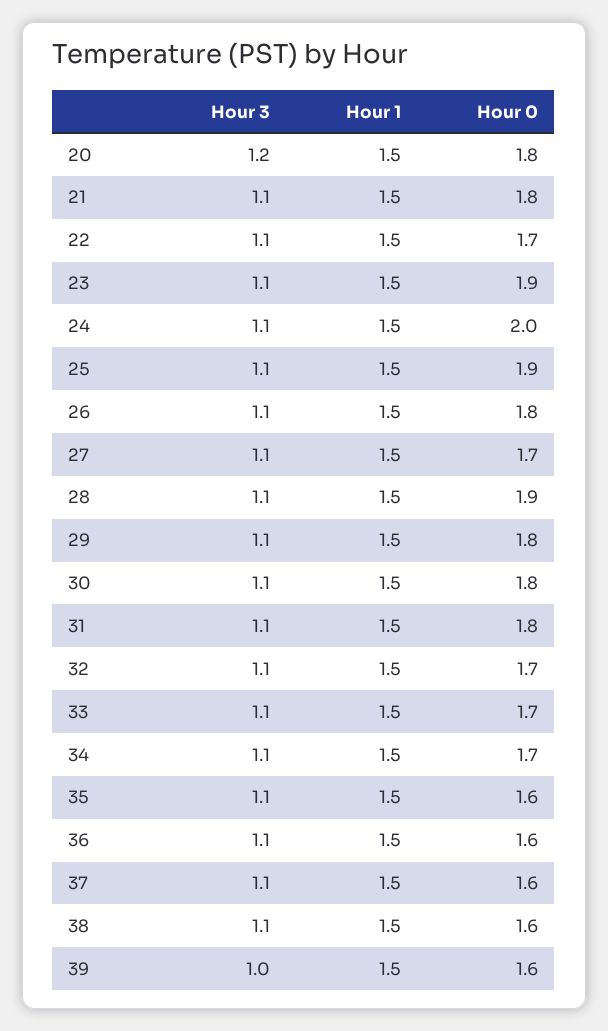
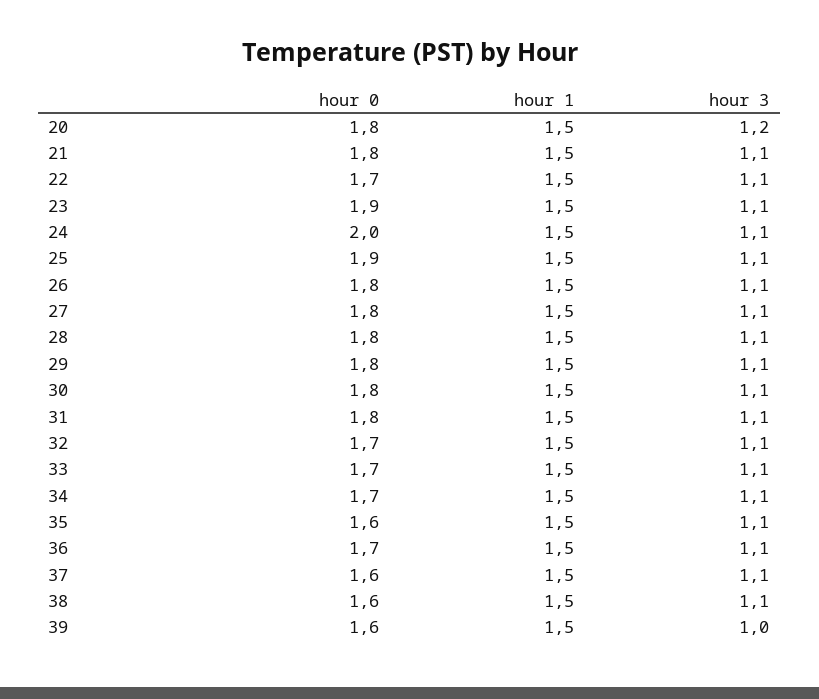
  {
    "Hour 3": {
      "20": 1.2,
      "21": 1.1,
      "22": 1.1,
      "23": 1.1,
      "24": 1.1,
      "25": 1.1,
      "26": 1.1,
      "27": 1.1,
      "28": 1.1,
      "29": 1.1,
      "30": 1.1,
      "31": 1.1,
      "32": 1.1,
      "33": 1.1,
      "34": 1.1,
      "35": 1.1,
      "36": 1.1,
      "37": 1.1,
      "38": 1.1,
      "39": 1
    },
    "Hour 1": {
      "20": 1.5,
      "21": 1.5,
      "22": 1.5,
      "23": 1.5,
      "24": 1.5,
      "25": 1.5,
      "26": 1.5,
      "27": 1.5,
      "28": 1.5,
      "29": 1.5,
      "30": 1.5,
      "31": 1.5,
      "32": 1.5,
      "33": 1.5,
      "34": 1.5,
      "35": 1.5,
      "36": 1.5,
      "37": 1.5,
      "38": 1.5,
      "39": 1.5
    },
    "Hour 0": {
      "20": 1.8,
      "21": 1.8,
      "22": 1.7,
      "23": 1.9,
      "24": 2,
      "25": 1.9,
      "26": 1.8,
-     "27": 1.7,
+     "27": 1.8,
-     "28": 1.9,
+     "28": 1.8,
      "29": 1.8,
      "30": 1.8,
      "31": 1.8,
      "32": 1.7,
      "33": 1.7,
      "34": 1.7,
      "35": 1.6,
-     "36": 1.6,
+     "36": 1.7,
      "37": 1.6,
      "38": 1.6,
      "39": 1.6
    }
  }

